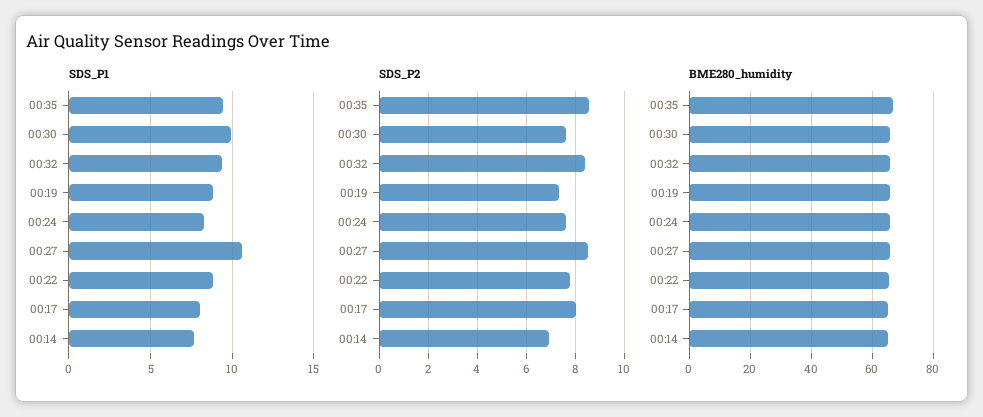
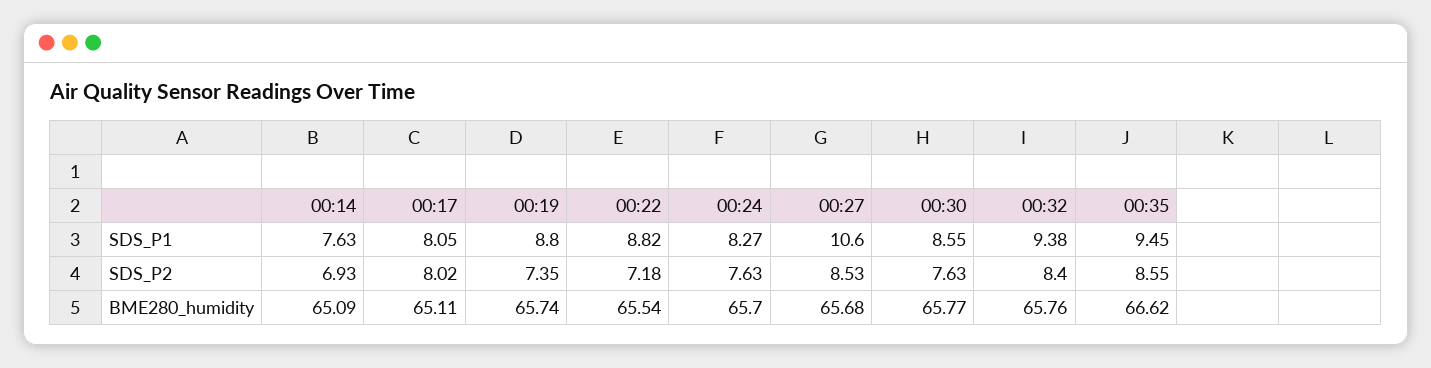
  {
    "SDS_P1": {
      "00:35": 9.45,
-     "00:30": 10,
+     "00:30": 8.55,
      "00:32": 9.38,
      "00:19": 8.8,
      "00:24": 8.27,
      "00:27": 10.6,
      "00:22": 8.82,
      "00:17": 8.05,
      "00:14": 7.63
    },
    "SDS_P2": {
      "00:35": 8.55,
      "00:30": 7.63,
      "00:32": 8.4,
      "00:19": 7.35,
      "00:24": 7.63,
      "00:27": 8.53,
-     "00:22": 7.75,
+     "00:22": 7.18,
      "00:17": 8.02,
      "00:14": 6.93
    },
    "BME280_humidity": {
      "00:35": 66.62,
      "00:30": 65.77,
      "00:32": 65.76,
      "00:19": 65.74,
      "00:24": 65.7,
      "00:27": 65.68,
      "00:22": 65.54,
      "00:17": 65.11,
      "00:14": 65.09
    }
  }

